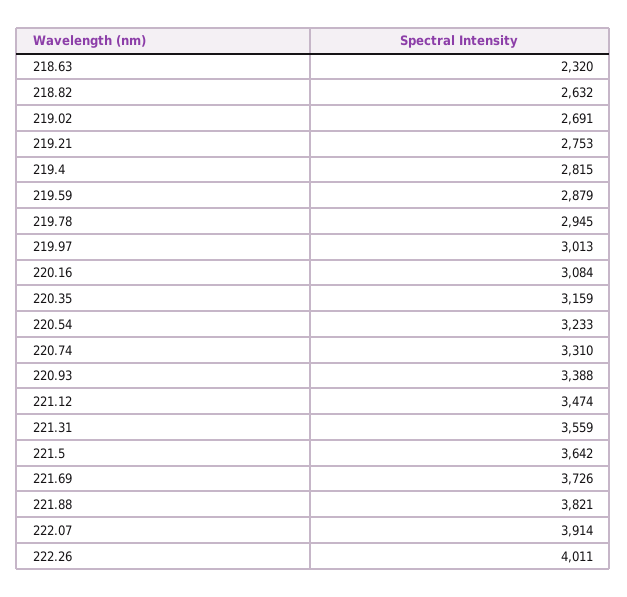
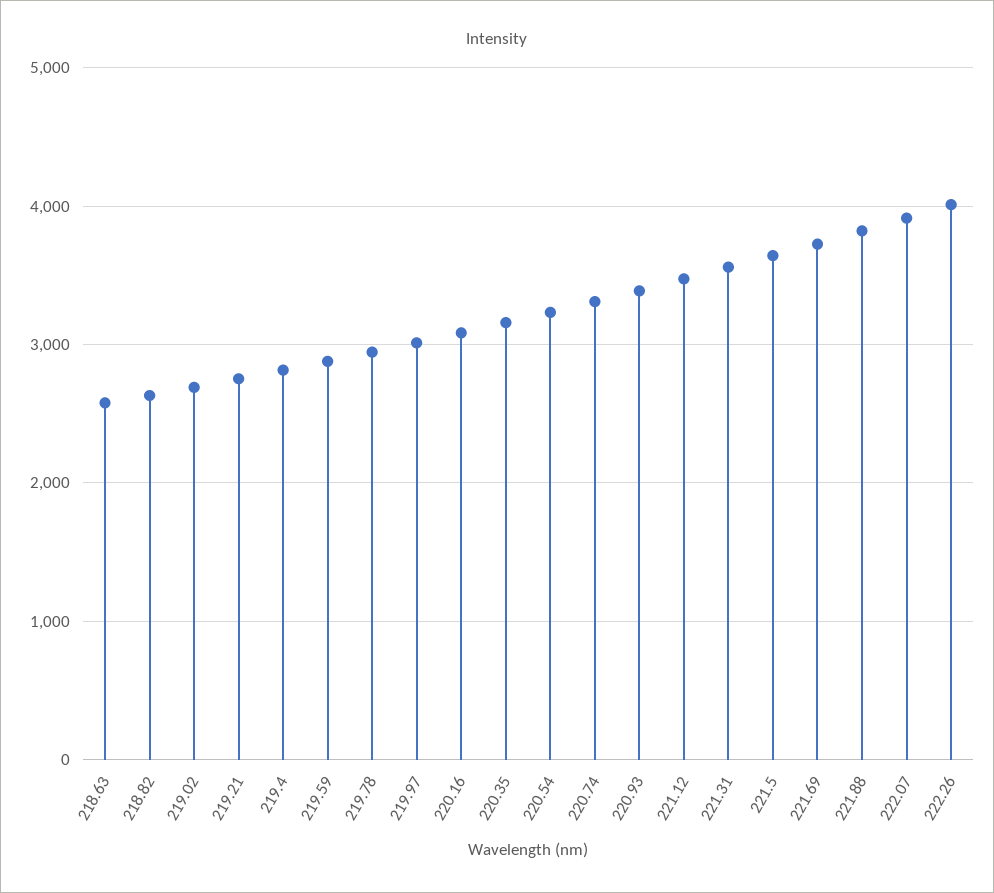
  {
-   "218.63": 2320,
+   "218.63": 2600,
    "218.82": 2632,
    "219.02": 2691,
    "219.21": 2753,
    "219.4": 2815,
    "219.59": 2879,
    "219.78": 2945,
    "219.97": 3013,
    "220.16": 3084,
    "220.35": 3159,
    "220.54": 3233,
    "220.74": 3310,
    "220.93": 3388,
    "221.12": 3474,
    "221.31": 3559,
    "221.5": 3642,
    "221.69": 3726,
    "221.88": 3821,
    "222.07": 3914,
    "222.26": 4011
  }

